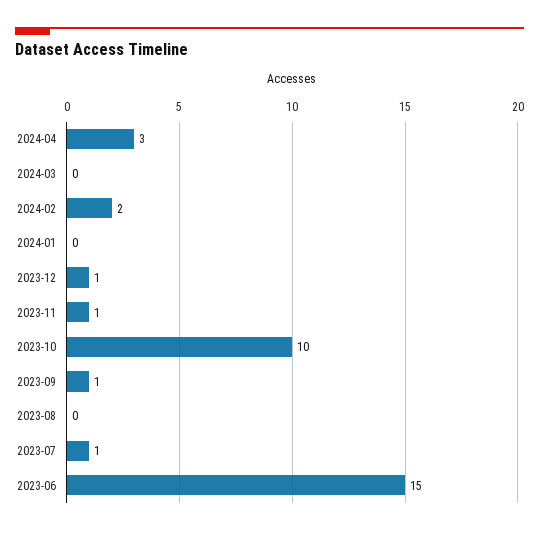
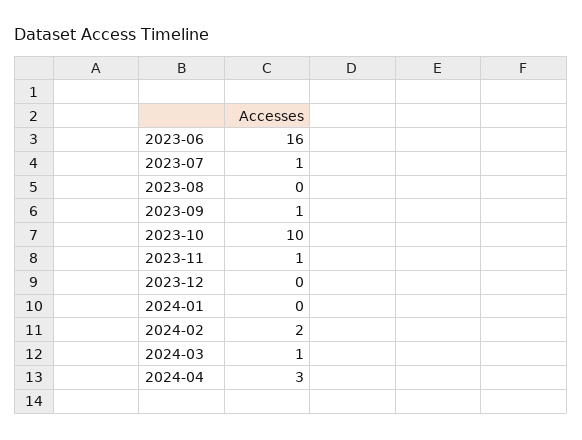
  {
    "2024-04": 3,
-   "2024-03": 0,
+   "2024-03": 1,
    "2024-02": 2,
    "2024-01": 0,
-   "2023-12": 1,
+   "2023-12": 0,
    "2023-11": 1,
    "2023-10": 10,
    "2023-09": 1,
    "2023-08": 0,
    "2023-07": 1,
-   "2023-06": 15
+   "2023-06": 16
  }

